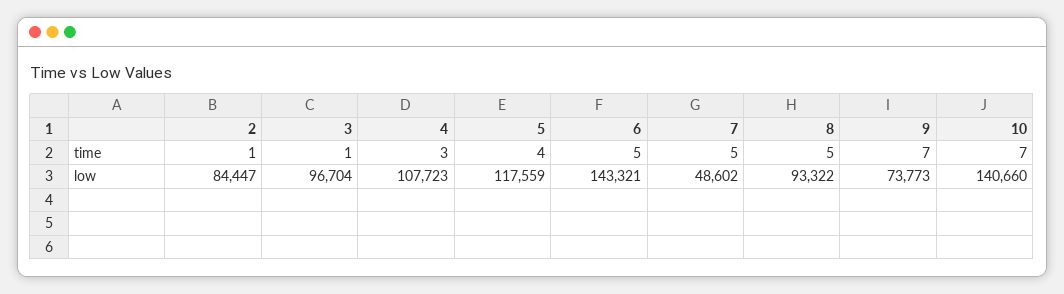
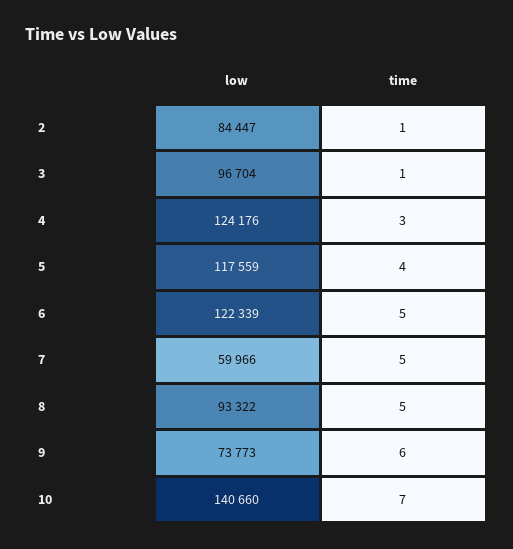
  {
    "2": {
      "time": 1,
      "low": 84447
    },
    "3": {
      "time": 1,
      "low": 96704
    },
    "4": {
      "time": 3,
-     "low": 107723
+     "low": 124176
    },
    "5": {
      "time": 4,
      "low": 117559
    },
    "6": {
      "time": 5,
-     "low": 143321
+     "low": 122339
    },
    "7": {
      "time": 5,
-     "low": 48602
+     "low": 59966
    },
    "8": {
      "time": 5,
      "low": 93322
    },
    "9": {
-     "time": 7,
+     "time": 6,
      "low": 73773
    },
    "10": {
      "time": 7,
      "low": 140660
    }
  }

